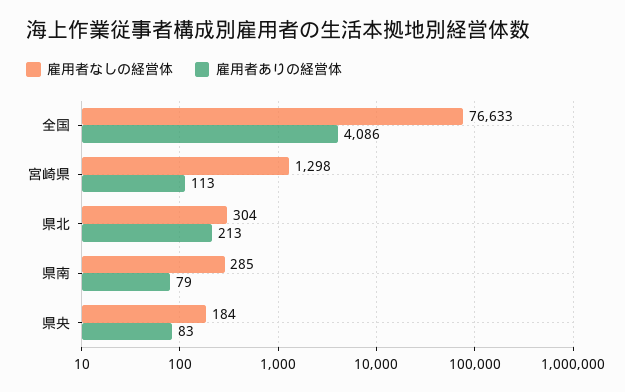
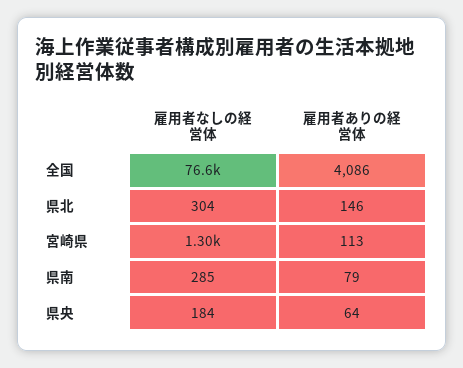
  {
    "雇用者なしの経営体": {
      "全国": 76633,
      "宮崎県": 1298,
      "県北": 304,
      "県南": 285,
      "県央": 184
    },
    "雇用者ありの経営体": {
      "全国": 4086,
      "宮崎県": 113,
-     "県北": 213,
+     "県北": 146,
      "県南": 79,
-     "県央": 83
+     "県央": 64
    }
  }

